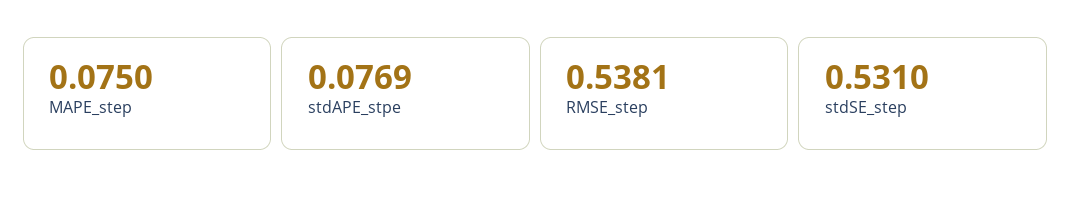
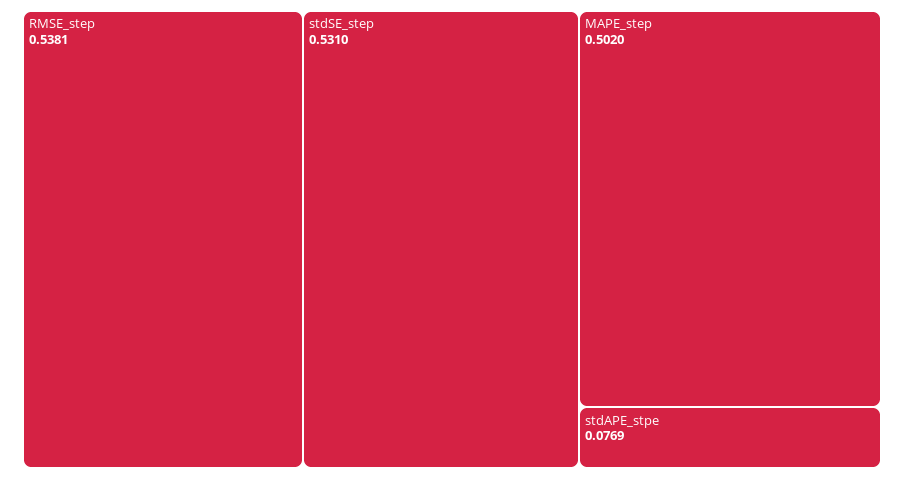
  {
-   "MAPE_step": 0.075,
+   "MAPE_step": 0.502,
    "stdAPE_stpe": 0.0769,
    "RMSE_step": 0.5381,
    "stdSE_step": 0.531
  }

